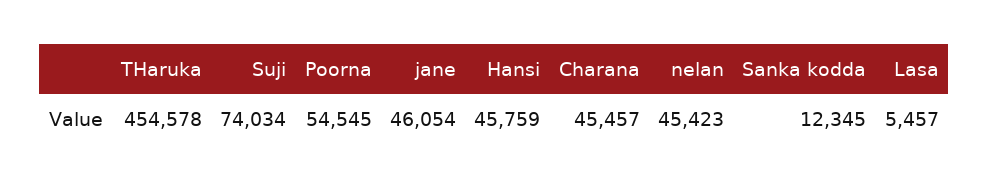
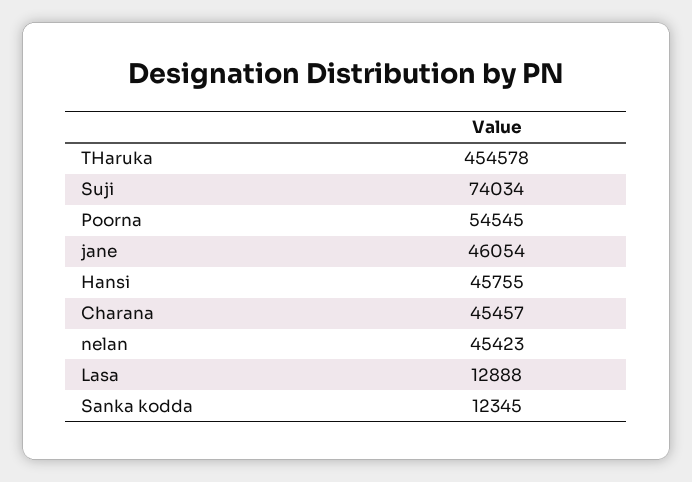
  {
    "THaruka": 454578,
    "Suji": 74034,
    "Poorna": 54545,
    "jane": 46054,
-   "Hansi": 45759,
+   "Hansi": 45755,
    "Charana": 45457,
    "nelan": 45423,
    "Sanka kodda": 12345,
-   "Lasa": 5457
+   "Lasa": 12888
  }

